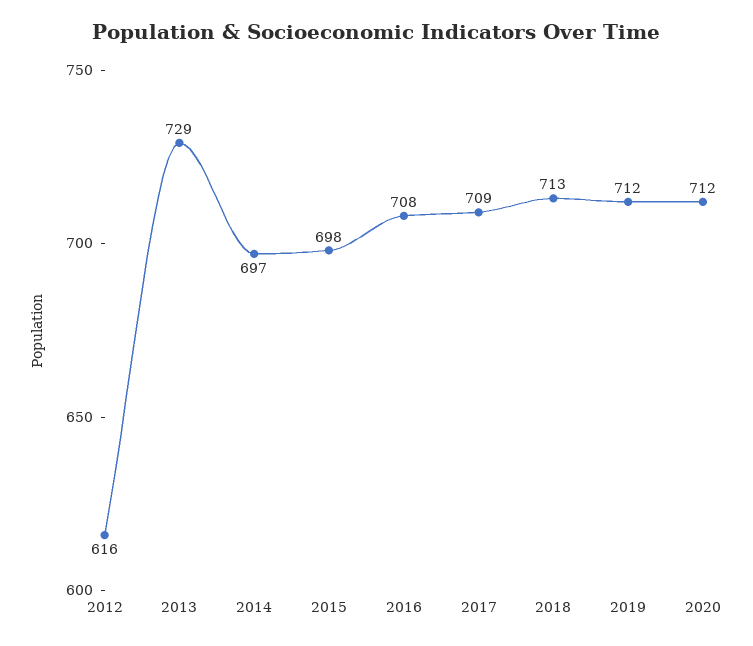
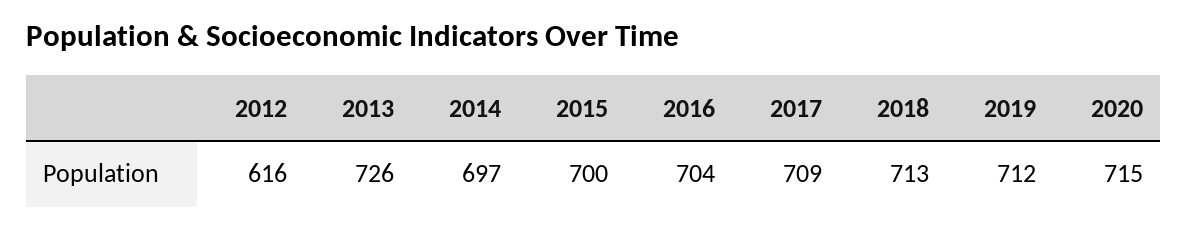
  {
    "2012": 616,
-   "2013": 729,
+   "2013": 726,
    "2014": 697,
-   "2015": 698,
+   "2015": 700,
-   "2016": 708,
+   "2016": 704,
    "2017": 709,
    "2018": 713,
    "2019": 712,
-   "2020": 712
+   "2020": 715
  }

